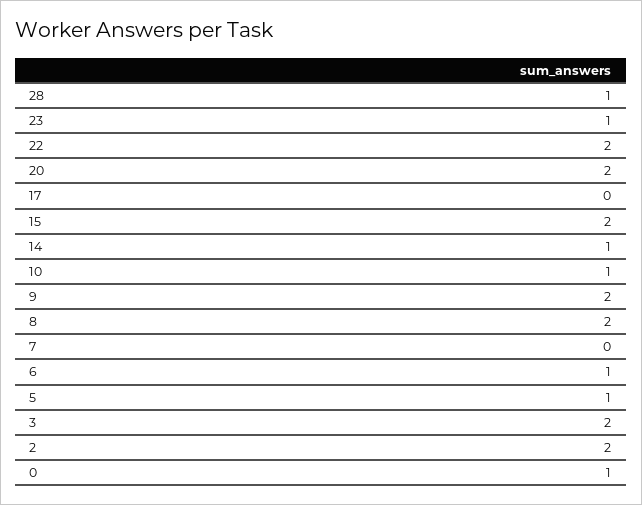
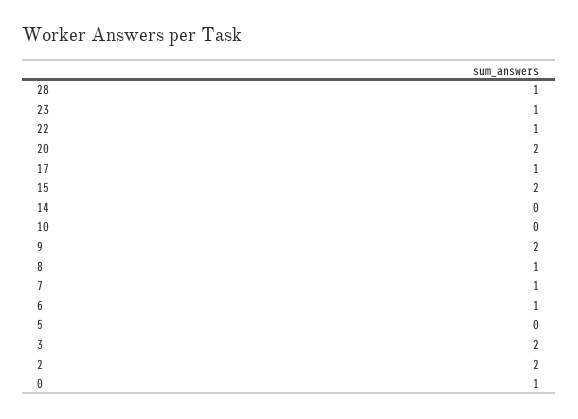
  {
    "28": 1,
    "23": 1,
-   "22": 2,
+   "22": 1,
    "20": 2,
-   "17": 0,
+   "17": 1,
    "15": 2,
-   "14": 1,
+   "14": 0,
-   "10": 1,
+   "10": 0,
    "9": 2,
-   "8": 2,
+   "8": 1,
-   "7": 0,
+   "7": 1,
    "6": 1,
-   "5": 1,
+   "5": 0,
    "3": 2,
    "2": 2,
    "0": 1
  }

